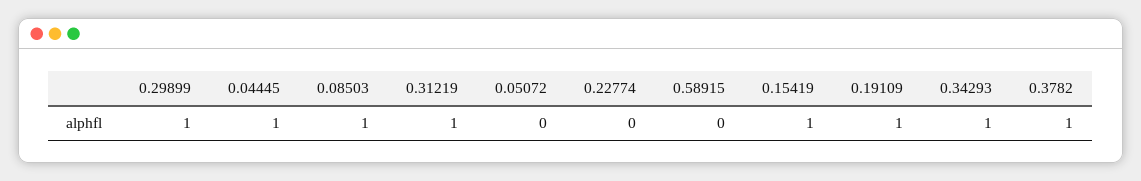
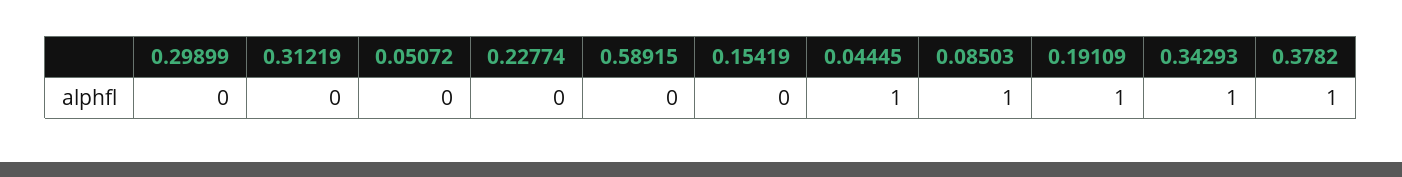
  {
-   "0.29899": 1,
+   "0.29899": 0,
    "0.04445": 1,
    "0.08503": 1,
-   "0.31219": 1,
+   "0.31219": 0,
    "0.05072": 0,
    "0.22774": 0,
    "0.58915": 0,
-   "0.15419": 1,
+   "0.15419": 0,
    "0.19109": 1,
    "0.34293": 1,
    "0.3782": 1
  }

